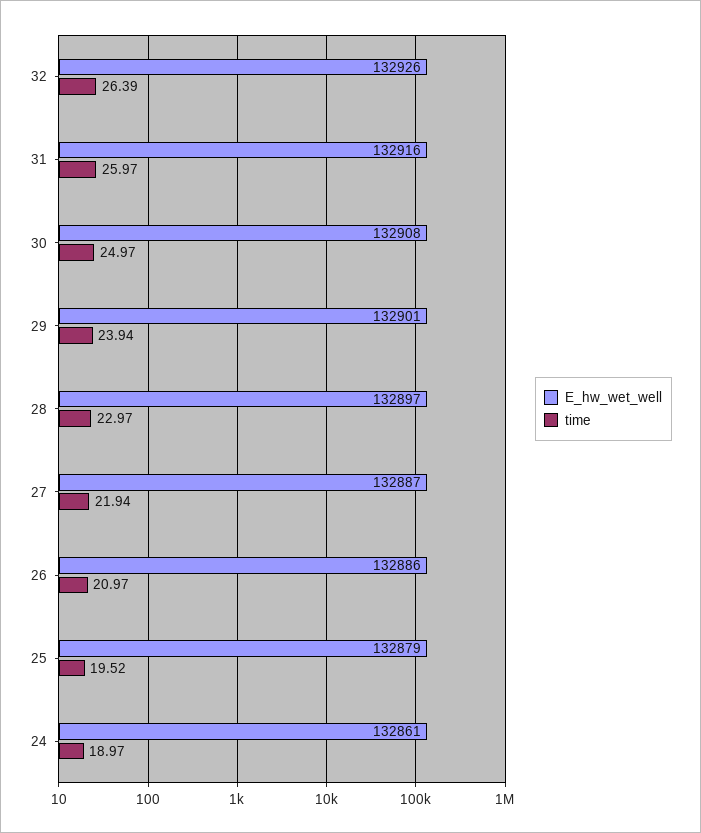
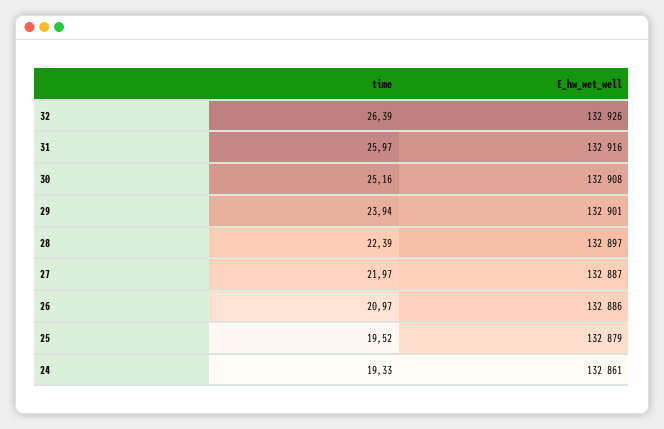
  {
    "E_hw_wet_well": {
      "32": 132926,
      "31": 132916,
      "30": 132908,
      "29": 132901,
      "28": 132897,
      "27": 132887,
      "26": 132886,
      "25": 132879,
      "24": 132861
    },
    "time": {
      "32": 26.39,
      "31": 25.97,
-     "30": 24.97,
+     "30": 25.16,
      "29": 23.94,
-     "28": 22.97,
+     "28": 22.39,
-     "27": 21.94,
+     "27": 21.97,
      "26": 20.97,
      "25": 19.52,
-     "24": 18.97
+     "24": 19.33
    }
  }

